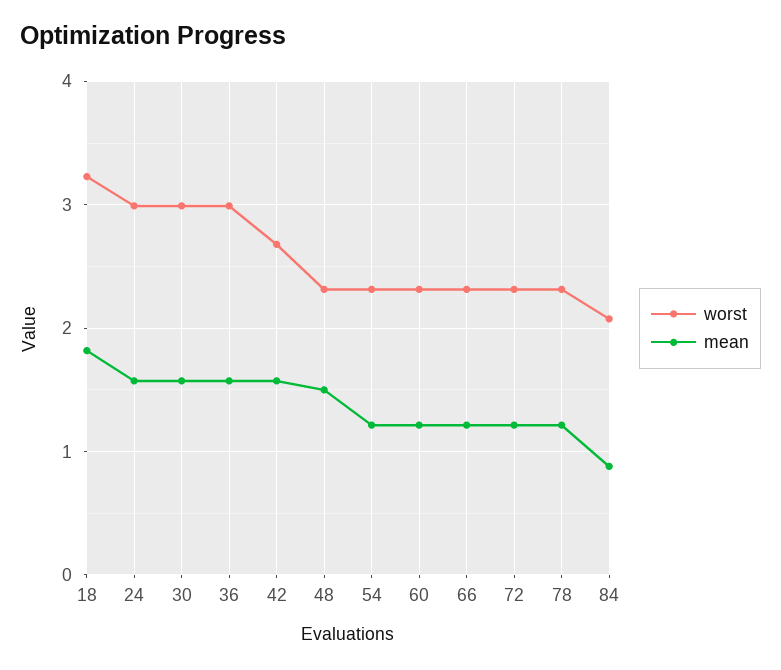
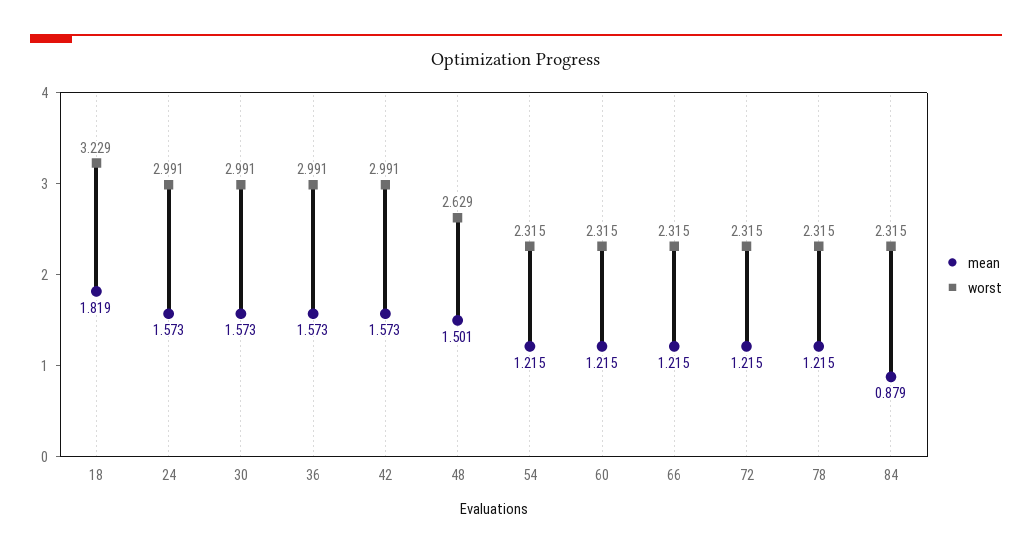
  {
    "worst": {
      "18": 3.229,
      "24": 2.991,
      "30": 2.991,
      "36": 2.991,
-     "42": 2.7,
+     "42": 2.991,
-     "48": 2.3,
+     "48": 2.629,
      "54": 2.315,
      "60": 2.315,
      "66": 2.315,
      "72": 2.315,
      "78": 2.315,
-     "84": 2.1
+     "84": 2.315
    },
    "mean": {
      "18": 1.819,
      "24": 1.573,
      "30": 1.573,
      "36": 1.573,
      "42": 1.573,
      "48": 1.501,
      "54": 1.215,
      "60": 1.215,
      "66": 1.215,
      "72": 1.215,
      "78": 1.215,
      "84": 0.879
    }
  }

